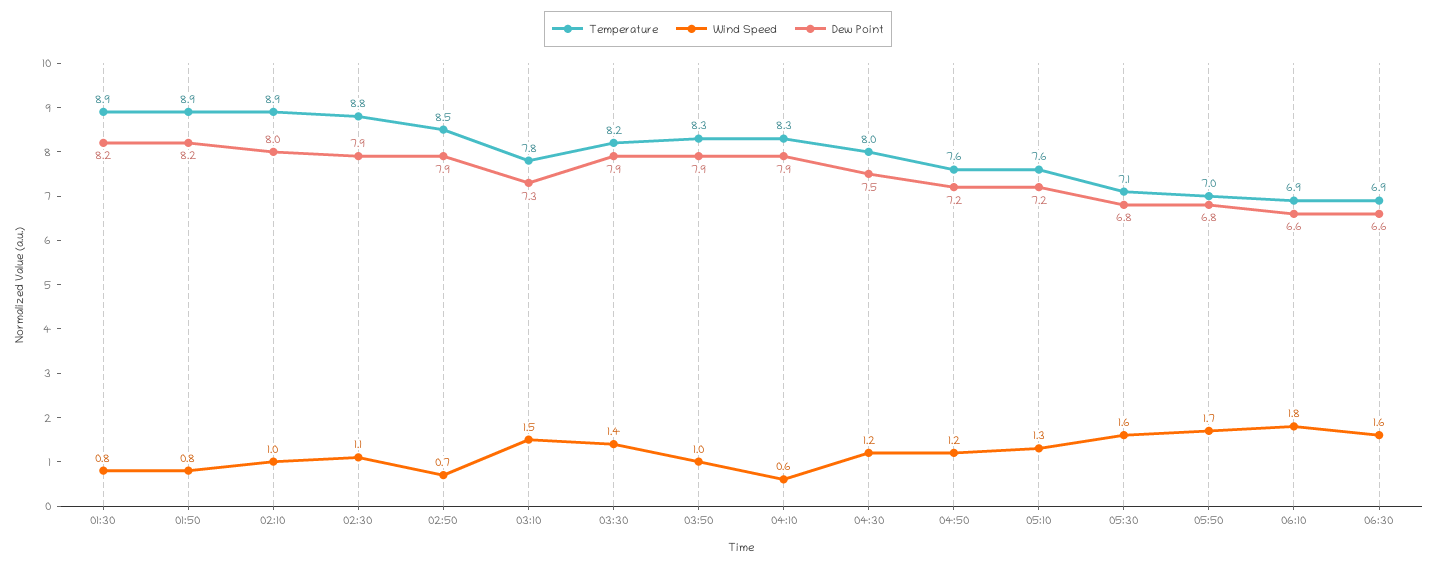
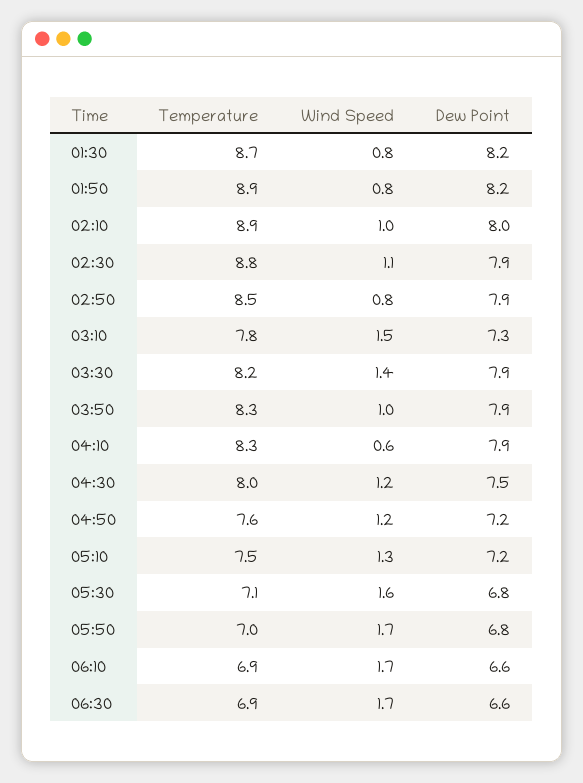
  {
    "Temperature": {
-     "01:30": 8.9,
+     "01:30": 8.7,
      "01:50": 8.9,
      "02:10": 8.9,
      "02:30": 8.8,
      "02:50": 8.5,
      "03:10": 7.8,
      "03:30": 8.2,
      "03:50": 8.3,
      "04:10": 8.3,
      "04:30": 8,
      "04:50": 7.6,
-     "05:10": 7.6,
+     "05:10": 7.5,
      "05:30": 7.1,
      "05:50": 7,
      "06:10": 6.9,
      "06:30": 6.9
    },
    "Wind Speed": {
      "01:30": 0.8,
      "01:50": 0.8,
      "02:10": 1,
      "02:30": 1.1,
-     "02:50": 0.7,
+     "02:50": 0.8,
      "03:10": 1.5,
      "03:30": 1.4,
      "03:50": 1,
      "04:10": 0.6,
      "04:30": 1.2,
      "04:50": 1.2,
      "05:10": 1.3,
      "05:30": 1.6,
      "05:50": 1.7,
-     "06:10": 1.8,
+     "06:10": 1.7,
-     "06:30": 1.6
+     "06:30": 1.7
    },
    "Dew Point": {
      "01:30": 8.2,
      "01:50": 8.2,
      "02:10": 8,
      "02:30": 7.9,
      "02:50": 7.9,
      "03:10": 7.3,
      "03:30": 7.9,
      "03:50": 7.9,
      "04:10": 7.9,
      "04:30": 7.5,
      "04:50": 7.2,
      "05:10": 7.2,
      "05:30": 6.8,
      "05:50": 6.8,
      "06:10": 6.6,
      "06:30": 6.6
    }
  }

